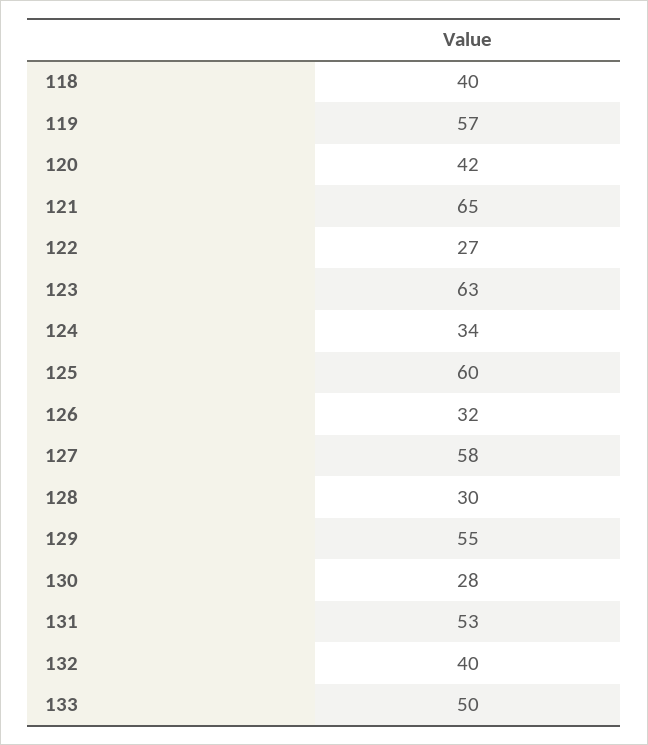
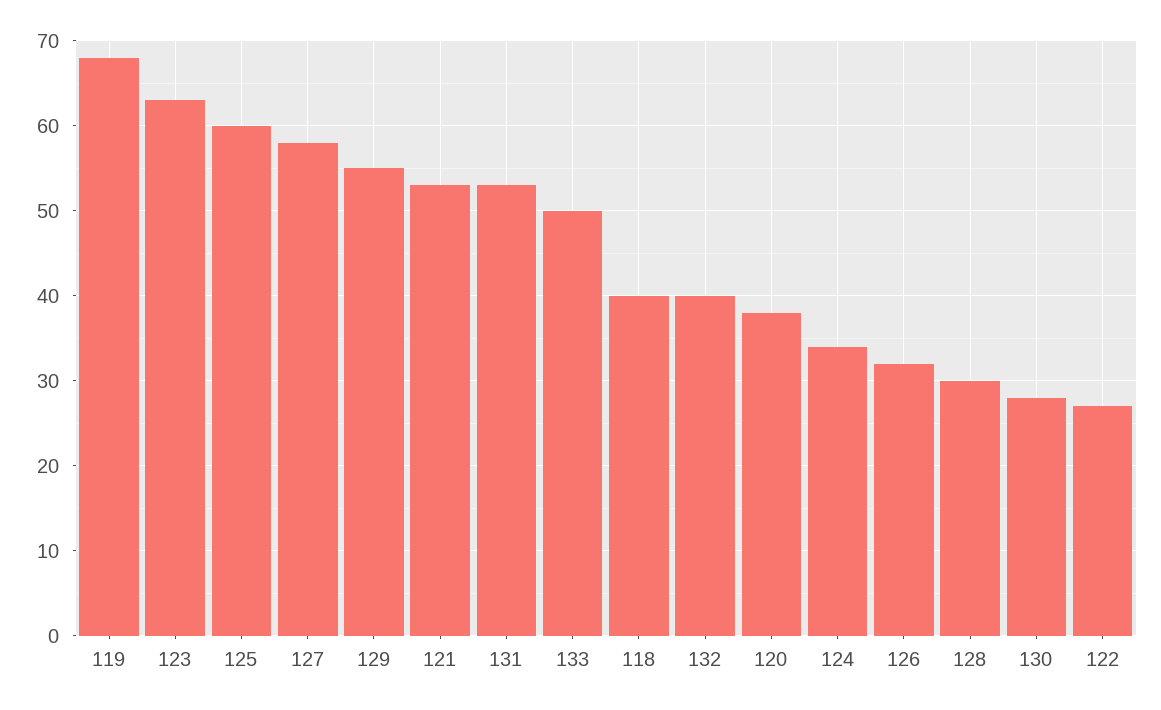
  {
    "118": 40,
-   "119": 57,
+   "119": 68,
-   "120": 42,
+   "120": 38,
-   "121": 65,
+   "121": 53,
    "122": 27,
    "123": 63,
    "124": 34,
    "125": 60,
    "126": 32,
    "127": 58,
    "128": 30,
    "129": 55,
    "130": 28,
    "131": 53,
    "132": 40,
    "133": 50
  }

